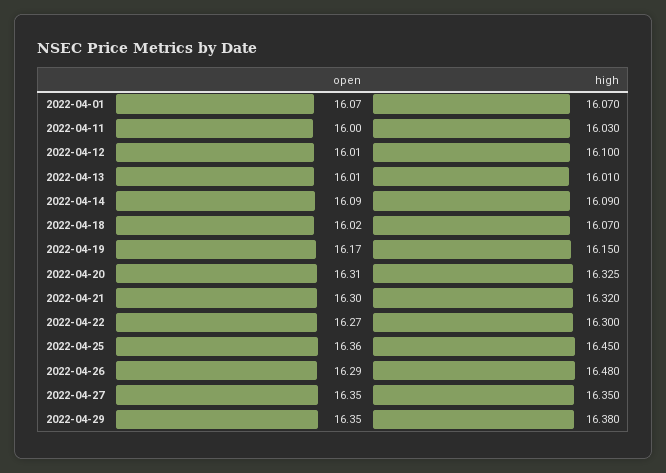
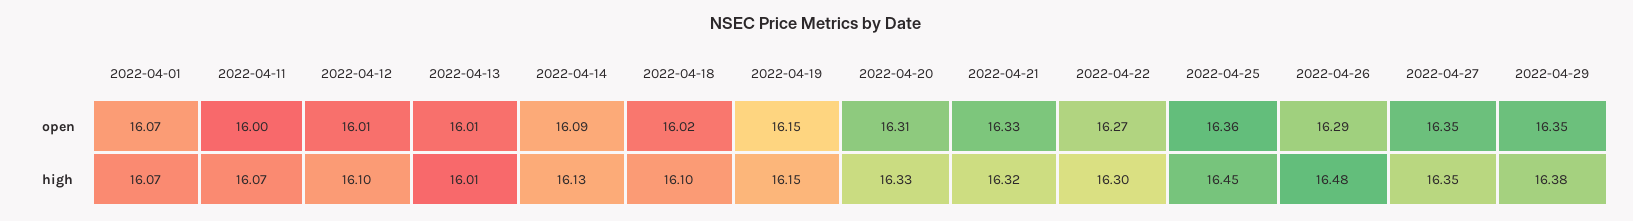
  {
    "open": {
      "2022-04-01": 16.07,
      "2022-04-11": 16,
      "2022-04-12": 16.01,
      "2022-04-13": 16.01,
      "2022-04-14": 16.09,
      "2022-04-18": 16.02,
-     "2022-04-19": 16.17,
+     "2022-04-19": 16.15,
      "2022-04-20": 16.31,
-     "2022-04-21": 16.3,
+     "2022-04-21": 16.33,
      "2022-04-22": 16.27,
      "2022-04-25": 16.36,
      "2022-04-26": 16.29,
      "2022-04-27": 16.35,
      "2022-04-29": 16.35
    },
    "high": {
      "2022-04-01": 16.07,
-     "2022-04-11": 16.03,
+     "2022-04-11": 16.07,
      "2022-04-12": 16.1,
      "2022-04-13": 16.01,
-     "2022-04-14": 16.09,
+     "2022-04-14": 16.13,
-     "2022-04-18": 16.07,
+     "2022-04-18": 16.1,
      "2022-04-19": 16.15,
      "2022-04-20": 16.325,
      "2022-04-21": 16.32,
      "2022-04-22": 16.3,
      "2022-04-25": 16.45,
      "2022-04-26": 16.48,
      "2022-04-27": 16.35,
      "2022-04-29": 16.38
    }
  }

